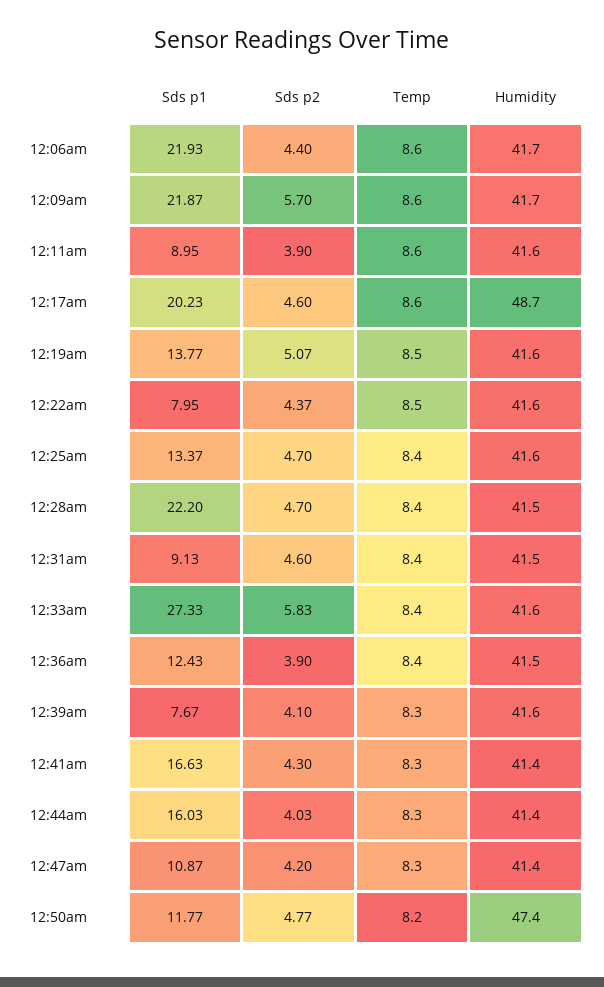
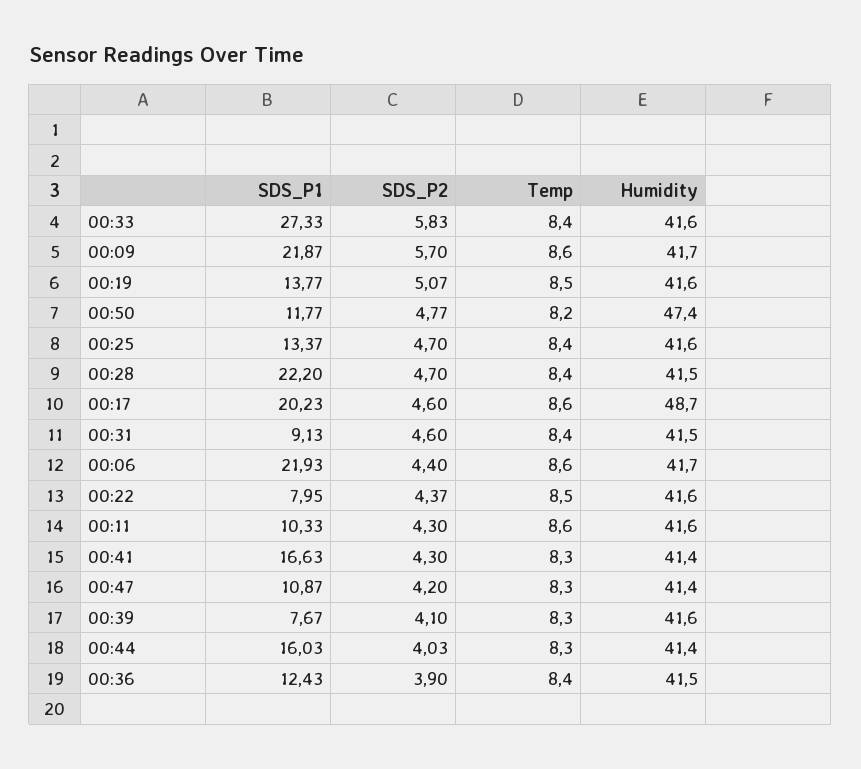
  {
    "Sds p1": {
      "12:06am": 21.93,
      "12:09am": 21.87,
-     "12:11am": 8.95,
+     "12:11am": 10.33,
      "12:17am": 20.23,
      "12:19am": 13.77,
      "12:22am": 7.95,
      "12:25am": 13.37,
      "12:28am": 22.2,
      "12:31am": 9.13,
      "12:33am": 27.33,
      "12:36am": 12.43,
      "12:39am": 7.67,
      "12:41am": 16.63,
      "12:44am": 16.03,
      "12:47am": 10.87,
      "12:50am": 11.77
    },
    "Sds p2": {
      "12:06am": 4.4,
      "12:09am": 5.7,
-     "12:11am": 3.9,
+     "12:11am": 4.3,
      "12:17am": 4.6,
      "12:19am": 5.07,
      "12:22am": 4.37,
      "12:25am": 4.7,
      "12:28am": 4.7,
      "12:31am": 4.6,
      "12:33am": 5.83,
      "12:36am": 3.9,
      "12:39am": 4.1,
      "12:41am": 4.3,
      "12:44am": 4.03,
      "12:47am": 4.2,
      "12:50am": 4.77
    },
    "Temp": {
      "12:06am": 8.6,
      "12:09am": 8.6,
      "12:11am": 8.6,
      "12:17am": 8.6,
      "12:19am": 8.5,
      "12:22am": 8.5,
      "12:25am": 8.4,
      "12:28am": 8.4,
      "12:31am": 8.4,
      "12:33am": 8.4,
      "12:36am": 8.4,
      "12:39am": 8.3,
      "12:41am": 8.3,
      "12:44am": 8.3,
      "12:47am": 8.3,
      "12:50am": 8.2
    },
    "Humidity": {
      "12:06am": 41.7,
      "12:09am": 41.7,
      "12:11am": 41.6,
      "12:17am": 48.7,
      "12:19am": 41.6,
      "12:22am": 41.6,
      "12:25am": 41.6,
      "12:28am": 41.5,
      "12:31am": 41.5,
      "12:33am": 41.6,
      "12:36am": 41.5,
      "12:39am": 41.6,
      "12:41am": 41.4,
      "12:44am": 41.4,
      "12:47am": 41.4,
      "12:50am": 47.4
    }
  }

